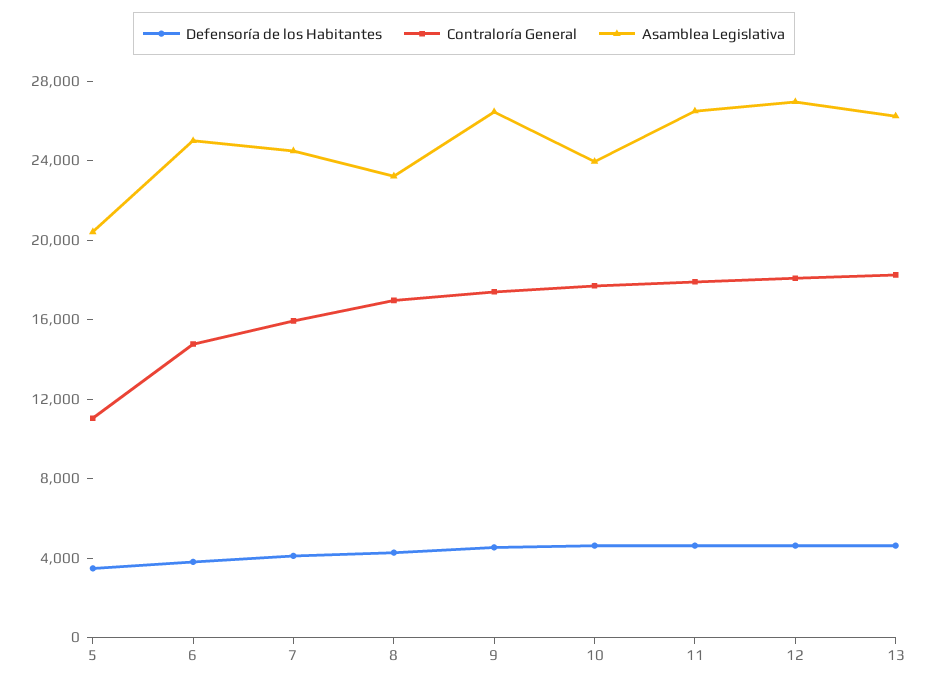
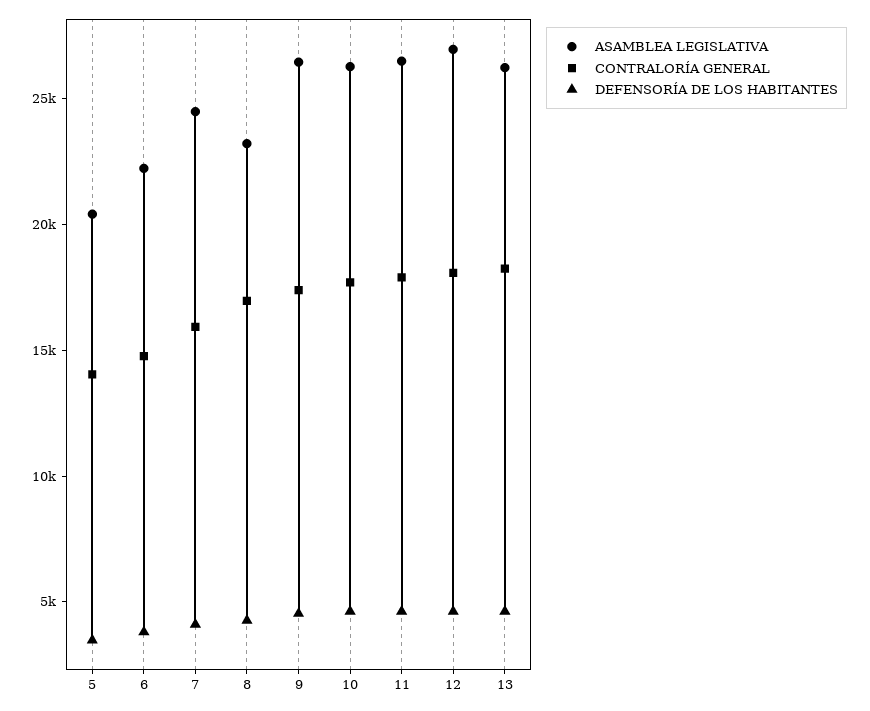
  {
    "Defensoría de los Habitantes": {
      "5": 3000,
      "6": 4000,
      "7": 4000,
      "8": 4000,
      "9": 5000,
      "10": 5000,
      "11": 5000,
      "12": 5000,
      "13": 5000
    },
    "Contraloría General": {
-     "5": 11000,
+     "5": 14000,
      "6": 15000,
      "7": 16000,
      "8": 17000,
      "9": 17000,
      "10": 18000,
      "11": 18000,
      "12": 18000,
      "13": 18000
    },
    "Asamblea Legislativa": {
      "5": 20000,
-     "6": 25000,
+     "6": 22000,
      "7": 24000,
      "8": 23000,
      "9": 26000,
-     "10": 24000,
+     "10": 26000,
      "11": 26000,
      "12": 27000,
      "13": 26000
    }
  }

